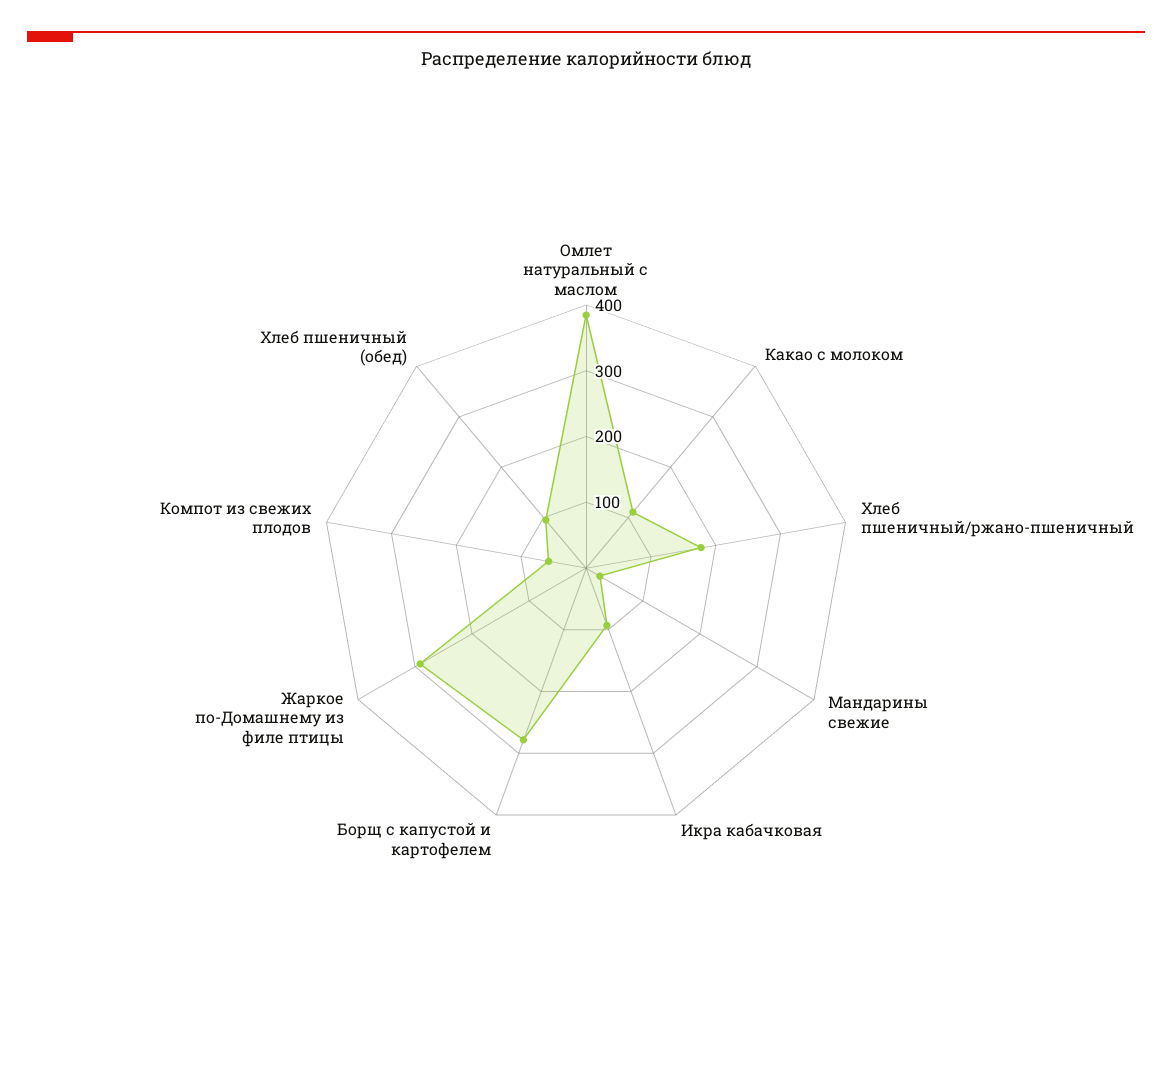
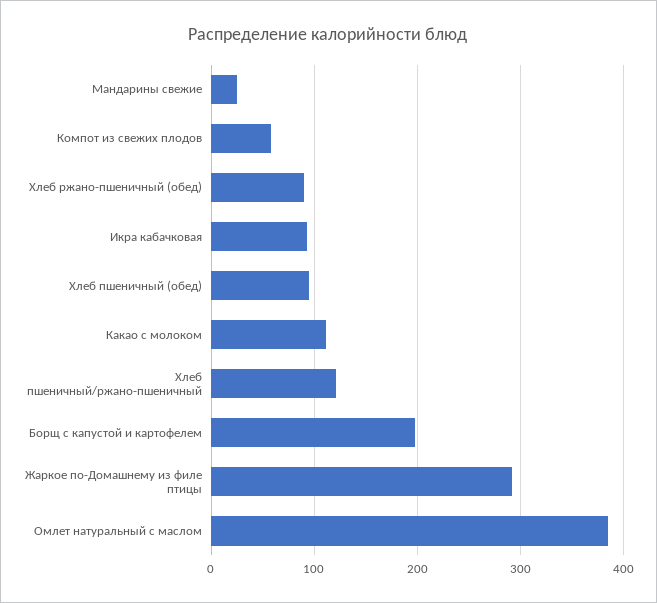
  {
    "Омлет натуральный с маслом": 380,
    "Какао с молоком": 110,
-   "Хлеб пшеничный/ржано-пшеничный": 180,
+   "Хлеб пшеничный/ржано-пшеничный": 120,
    "Мандарины свежие": 20,
    "Икра кабачковая": 90,
-   "Борщ с капустой и картофелем": 280,
+   "Борщ с капустой и картофелем": 200,
    "Жаркое по-Домашнему из филе птицы": 290,
    "Компот из свежих плодов": 60,
-   "Хлеб пшеничный (обед)": 90
+   "Хлеб пшеничный (обед)": 90,
+   "Хлеб ржано-пшеничный (обед)": 90
  }

